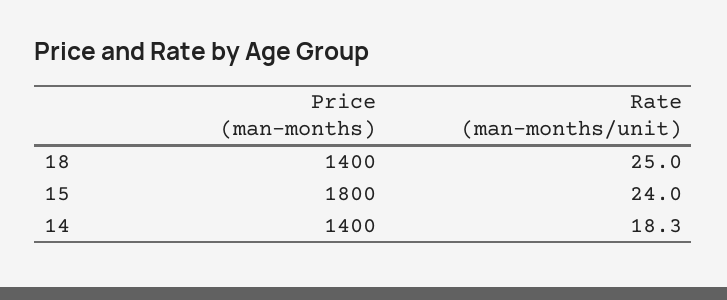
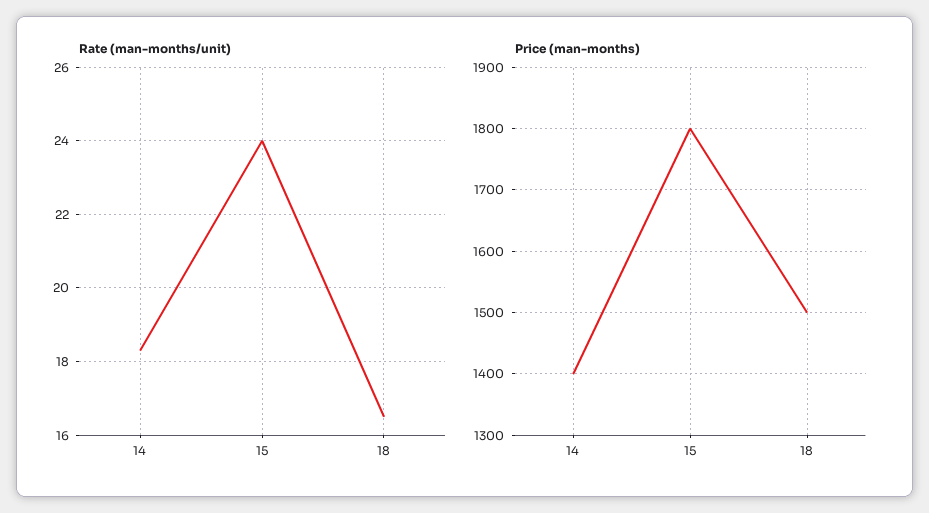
  {
    "Price (man-months)": {
-     "18": 1400,
+     "18": 1500,
      "15": 1800,
      "14": 1400
    },
    "Rate (man-months/unit)": {
-     "18": 25,
+     "18": 16.5,
      "15": 24,
      "14": 18.3
    }
  }

